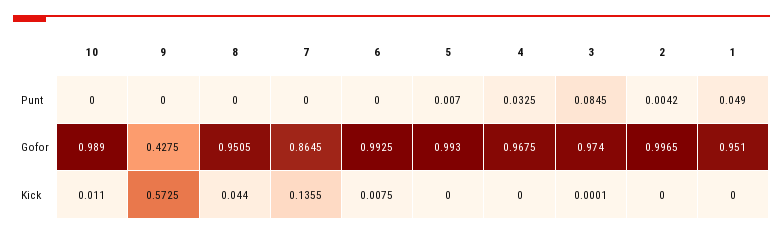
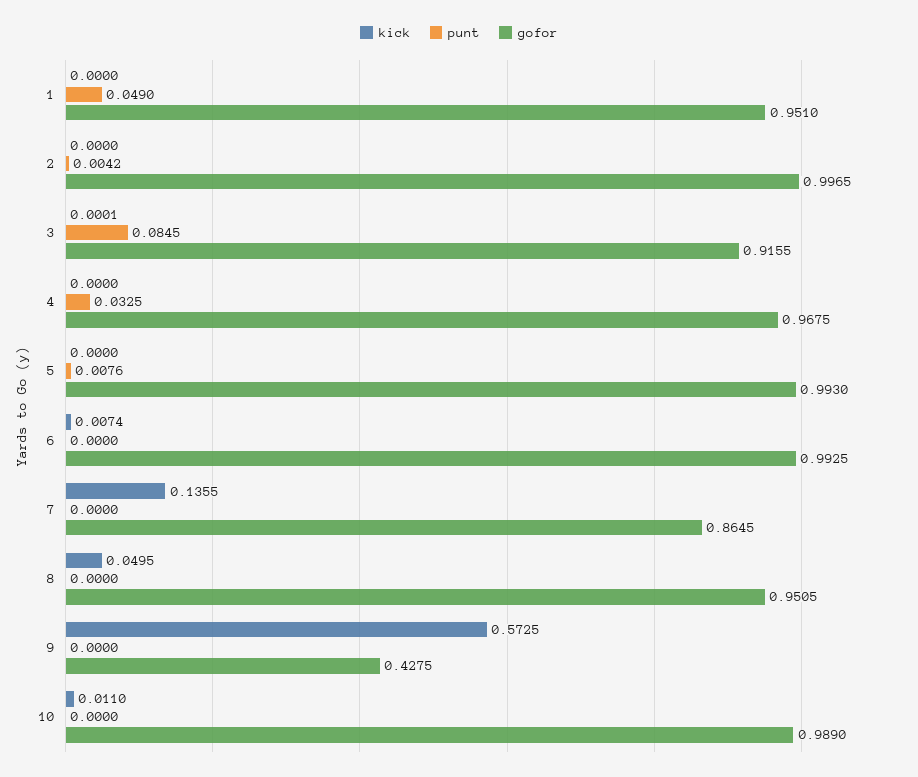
  {
    "Punt": {
      "10": 0,
      "9": 0,
      "8": 0,
      "7": 0,
      "6": 0,
-     "5": 0.007,
+     "5": 0.0076,
      "4": 0.0325,
      "3": 0.0845,
      "2": 0.0042,
      "1": 0.049
    },
    "Gofor": {
      "10": 0.989,
      "9": 0.4275,
      "8": 0.9505,
      "7": 0.8645,
      "6": 0.9925,
      "5": 0.993,
      "4": 0.9675,
-     "3": 0.974,
+     "3": 0.9155,
      "2": 0.9965,
      "1": 0.951
    },
    "Kick": {
      "10": 0.011,
      "9": 0.5725,
-     "8": 0.044,
+     "8": 0.0495,
      "7": 0.1355,
-     "6": 0.0075,
+     "6": 0.0074,
      "5": 0,
      "4": 0,
      "3": 0.0001,
      "2": 0,
      "1": 0
    }
  }

